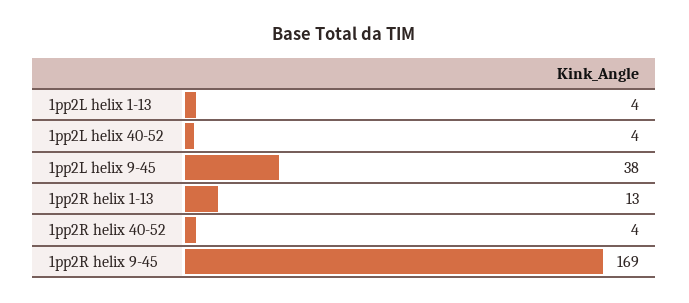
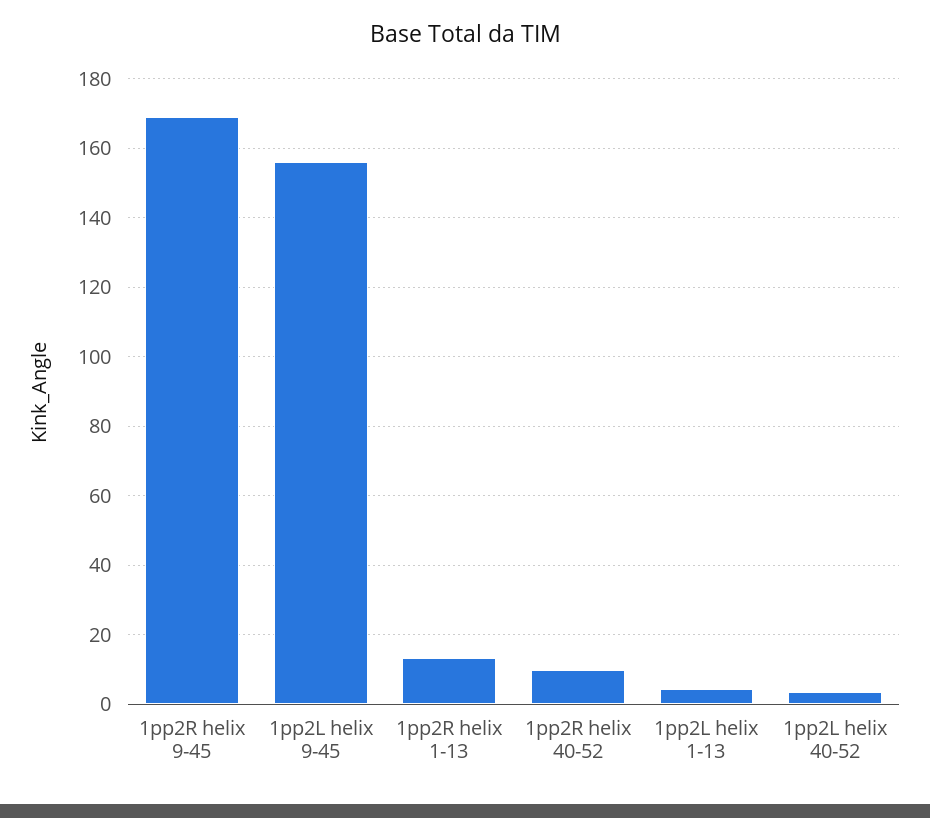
  {
    "1pp2L helix 1-13": 4,
    "1pp2L helix 40-52": 4,
-   "1pp2L helix 9-45": 38,
+   "1pp2L helix 9-45": 156,
    "1pp2R helix 1-13": 13,
-   "1pp2R helix 40-52": 4,
+   "1pp2R helix 40-52": 10,
    "1pp2R helix 9-45": 169
  }

